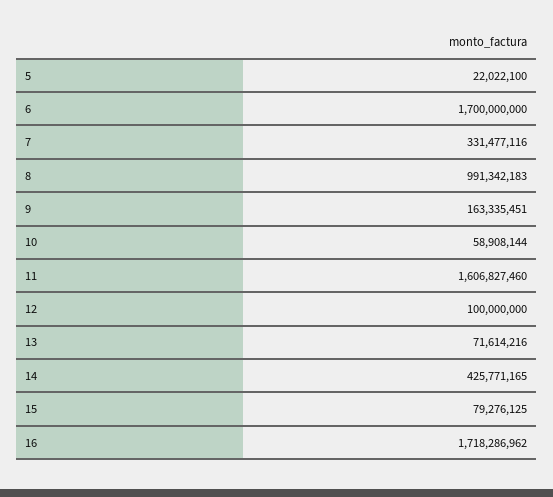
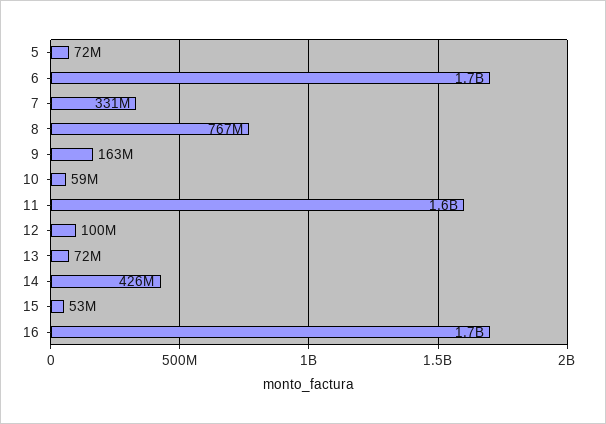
  {
-   "5": 22022100,
+   "5": 72000000,
    "6": 1700000000,
    "7": 331477116,
-   "8": 991342183,
+   "8": 767000000,
    "9": 163335451,
    "10": 58908144,
    "11": 1606827460,
    "12": 100000000,
    "13": 71614216,
    "14": 425771165,
-   "15": 79276125,
+   "15": 53000000,
    "16": 1718286962
  }

